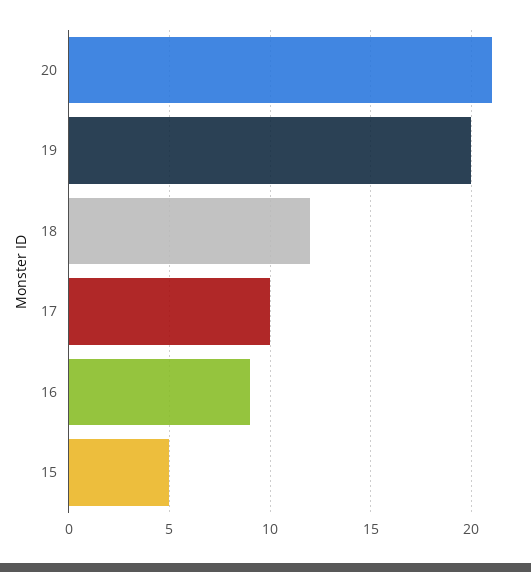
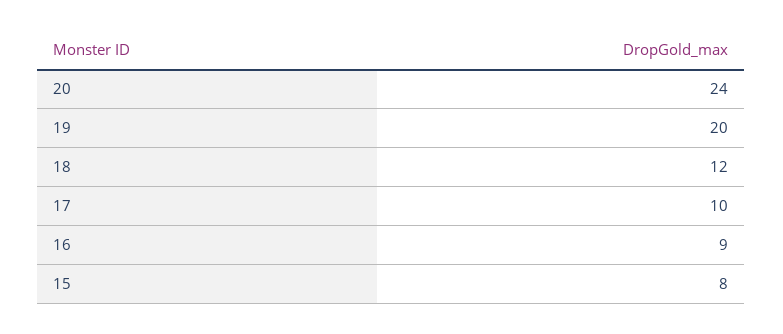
  {
-   "20": 21,
+   "20": 24,
    "19": 20,
    "18": 12,
    "17": 10,
    "16": 9,
-   "15": 5
+   "15": 8
  }

